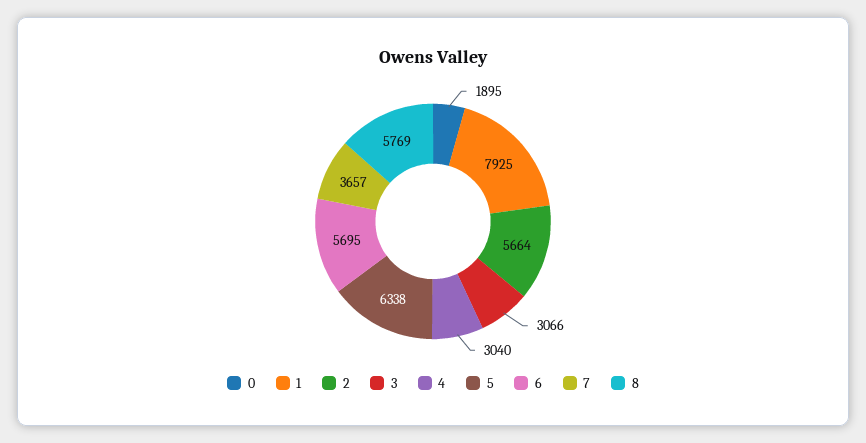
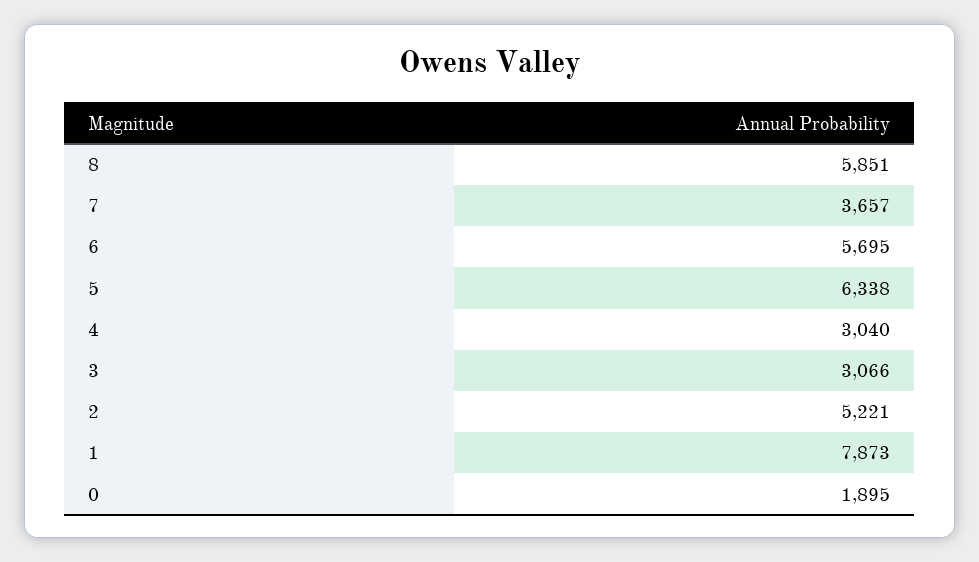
  {
    "0": 1895,
-   "1": 7925,
+   "1": 7873,
-   "2": 5664,
+   "2": 5221,
    "3": 3066,
    "4": 3040,
    "5": 6338,
    "6": 5695,
    "7": 3657,
-   "8": 5769
+   "8": 5851
  }

